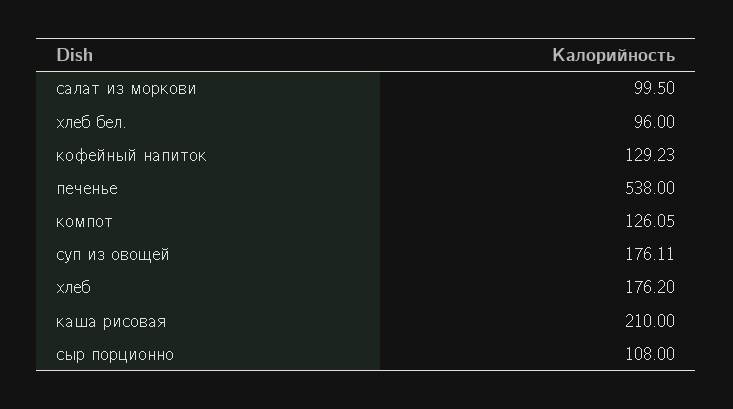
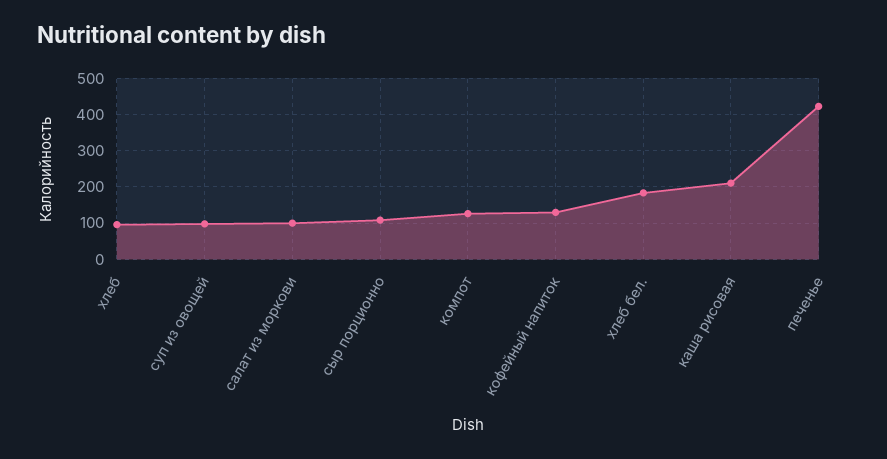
  {
    "салат из моркови": 99.5,
-   "хлеб бел.": 96,
+   "хлеб бел.": 180,
    "кофейный напиток": 129.23,
-   "печенье": 538,
+   "печенье": 420,
    "компот": 126.05,
-   "суп из овощей": 176.11,
+   "суп из овощей": 100,
-   "хлеб": 176.2,
+   "хлеб": 100,
    "каша рисовая": 210,
    "сыр порционно": 108
  }

